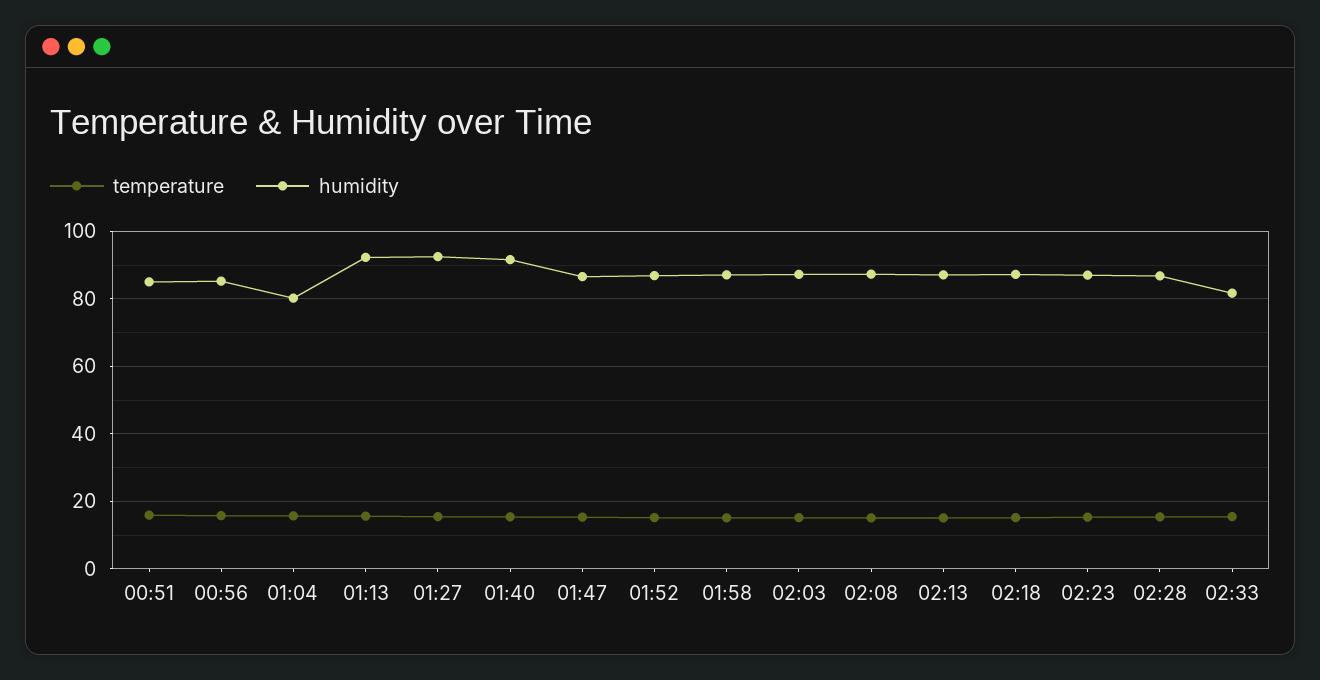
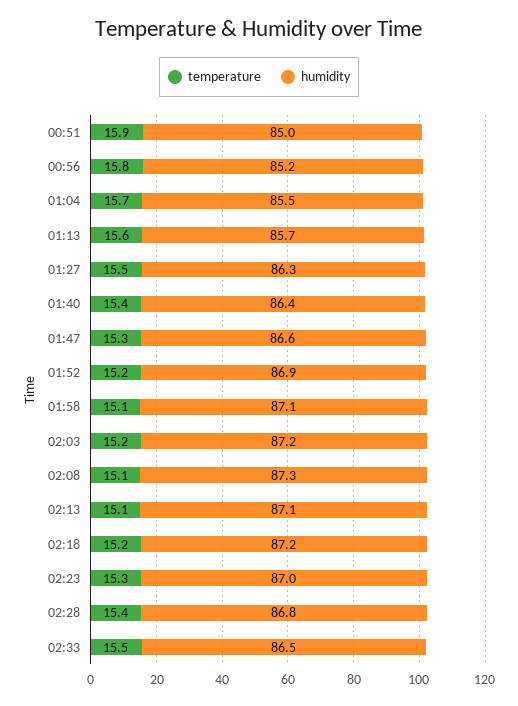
  {
    "temperature": {
      "00:51": 15.9,
      "00:56": 15.8,
      "01:04": 15.7,
      "01:13": 15.6,
      "01:27": 15.5,
      "01:40": 15.4,
      "01:47": 15.3,
      "01:52": 15.2,
      "01:58": 15.1,
      "02:03": 15.2,
      "02:08": 15.1,
      "02:13": 15.1,
      "02:18": 15.2,
      "02:23": 15.3,
      "02:28": 15.4,
      "02:33": 15.5
    },
    "humidity": {
      "00:51": 85,
      "00:56": 85.2,
-     "01:04": 80,
+     "01:04": 85.5,
-     "01:13": 92,
+     "01:13": 85.7,
-     "01:27": 92,
+     "01:27": 86.3,
-     "01:40": 92,
+     "01:40": 86.4,
      "01:47": 86.6,
      "01:52": 86.9,
      "01:58": 87.1,
      "02:03": 87.2,
      "02:08": 87.3,
      "02:13": 87.1,
      "02:18": 87.2,
      "02:23": 87,
      "02:28": 86.8,
-     "02:33": 82
+     "02:33": 86.5
    }
  }

